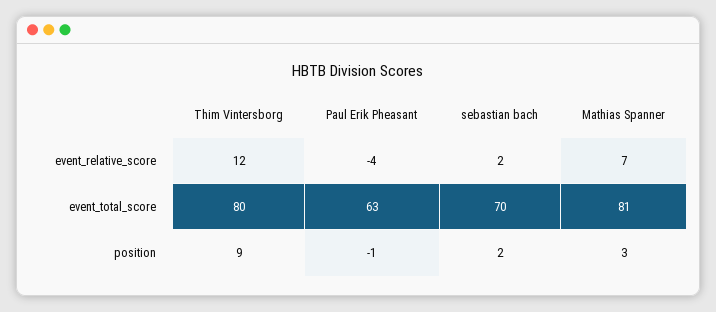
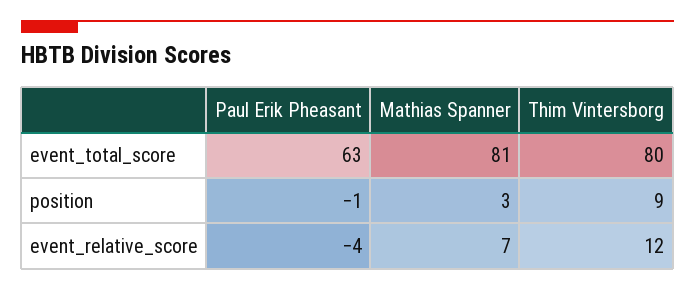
  {
    "Thim Vintersborg": {
      "event_relative_score": 12,
      "event_total_score": 80,
      "position": 9
    },
    "Paul Erik Pheasant": {
      "event_relative_score": -4,
      "event_total_score": 63,
      "position": -1
    },
-   "sebastian bach": {
-     "event_relative_score": 2,
-     "event_total_score": 70,
-     "position": 2
-   },
    "Mathias Spanner": {
      "event_relative_score": 7,
      "event_total_score": 81,
      "position": 3
    }
  }

